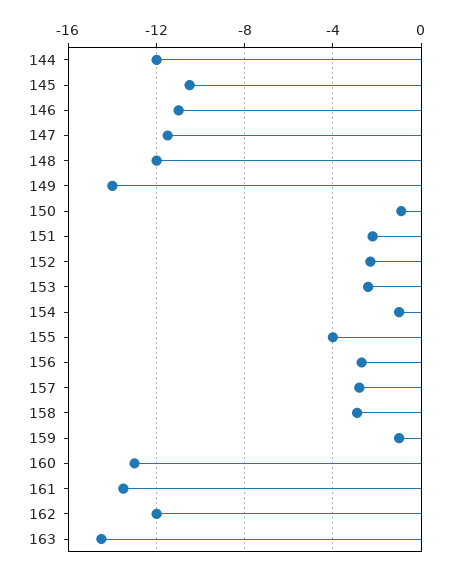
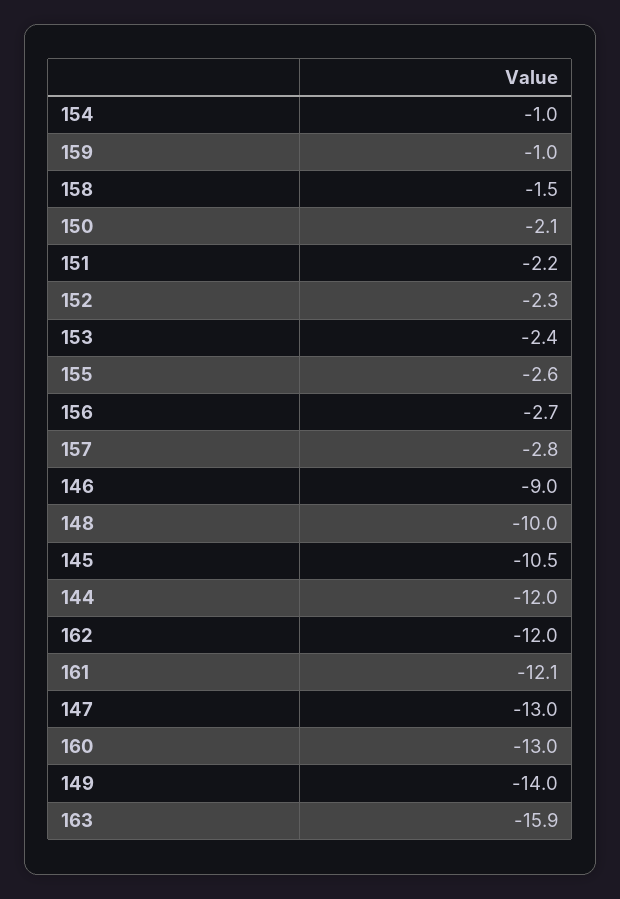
  {
    "144": -12,
    "145": -10.5,
-   "146": -11,
+   "146": -9,
-   "147": -11.5,
+   "147": -13,
-   "148": -12,
+   "148": -10,
    "149": -14,
-   "150": -1,
+   "150": -2.1,
    "151": -2.2,
    "152": -2.3,
    "153": -2.4,
    "154": -1,
-   "155": -4,
+   "155": -2.6,
    "156": -2.7,
    "157": -2.8,
-   "158": -3,
+   "158": -1.5,
    "159": -1,
    "160": -13,
-   "161": -13.5,
+   "161": -12.1,
    "162": -12,
-   "163": -14.5
+   "163": -15.9
  }

